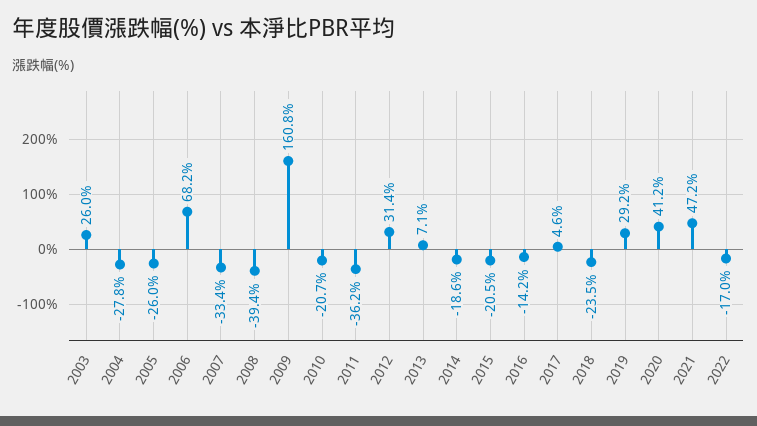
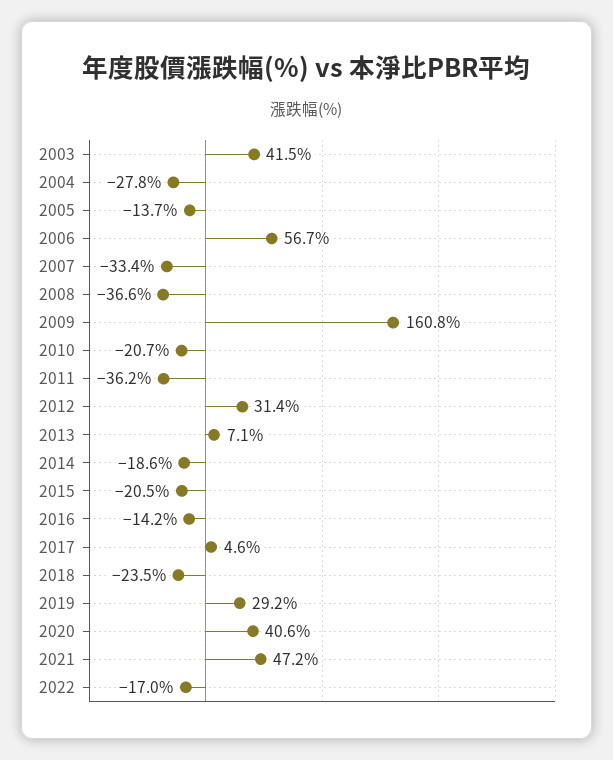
  {
-   "2003": 26,
+   "2003": 41.5,
    "2004": -27.8,
-   "2005": -26,
+   "2005": -13.7,
-   "2006": 68.2,
+   "2006": 56.7,
    "2007": -33.4,
-   "2008": -39.4,
+   "2008": -36.6,
    "2009": 160.8,
    "2010": -20.7,
    "2011": -36.2,
    "2012": 31.4,
    "2013": 7.1,
    "2014": -18.6,
    "2015": -20.5,
    "2016": -14.2,
    "2017": 4.6,
    "2018": -23.5,
    "2019": 29.2,
-   "2020": 41.2,
+   "2020": 40.6,
    "2021": 47.2,
    "2022": -17
  }

